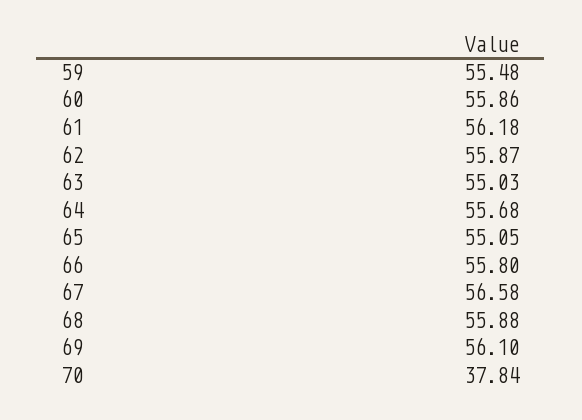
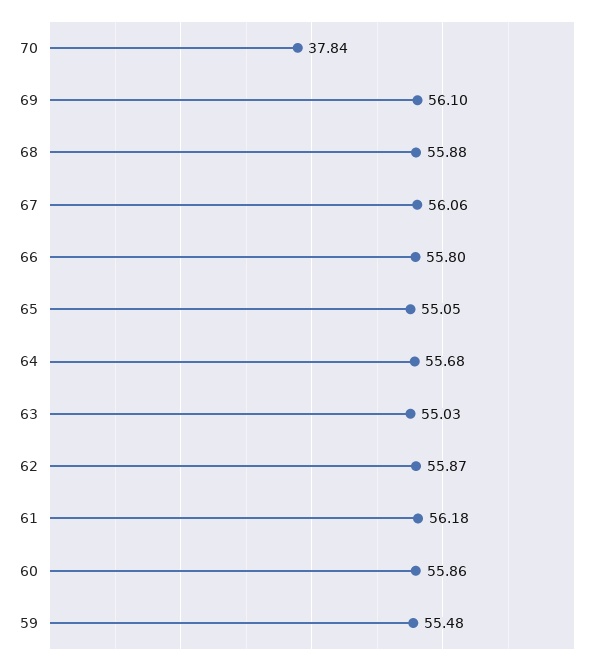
  {
    "59": 55.48,
    "60": 55.86,
    "61": 56.18,
    "62": 55.87,
    "63": 55.03,
    "64": 55.68,
    "65": 55.05,
    "66": 55.8,
-   "67": 56.58,
+   "67": 56.06,
    "68": 55.88,
    "69": 56.1,
    "70": 37.84
  }

